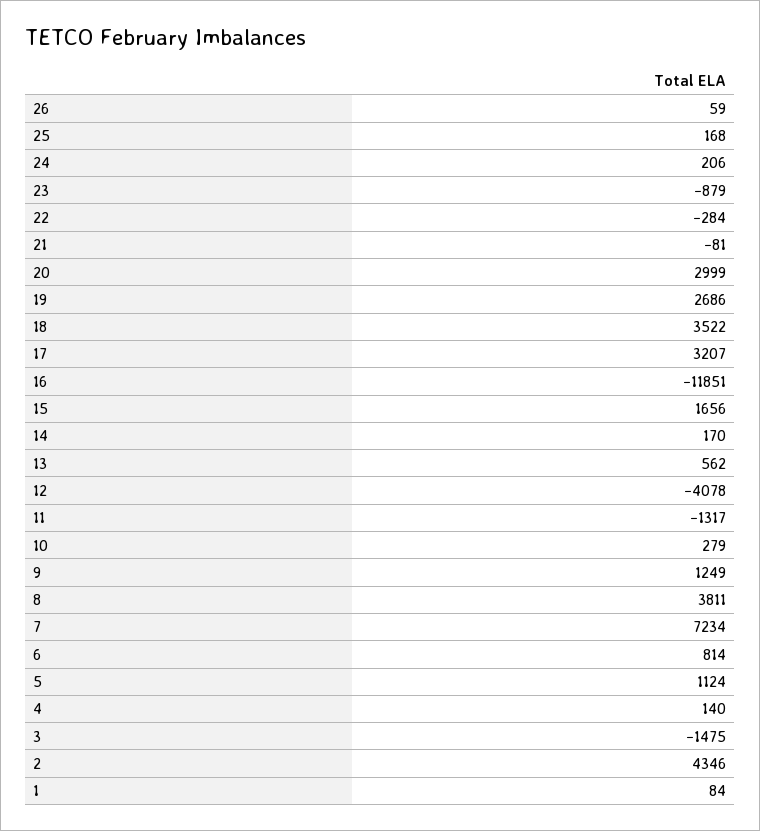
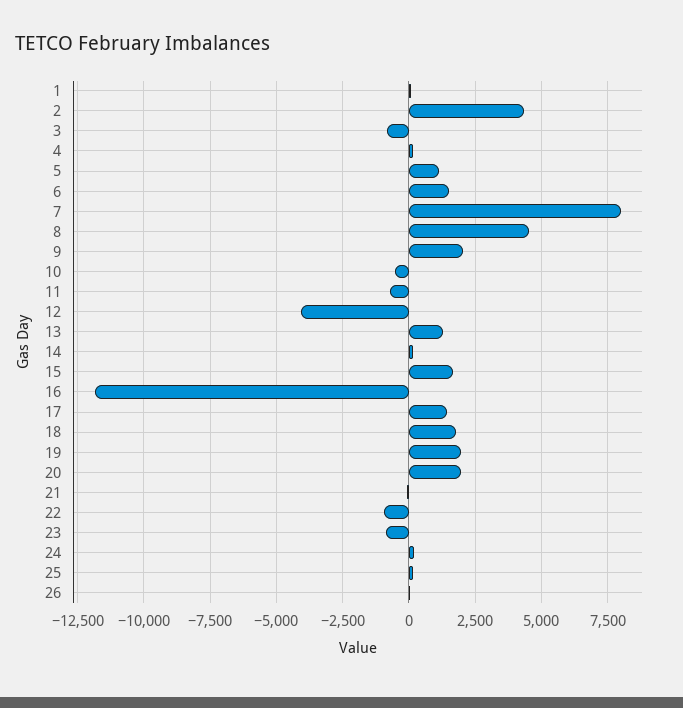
  {
    "26": 59,
    "25": 168,
    "24": 206,
    "23": -879,
-   "22": -284,
+   "22": -1000,
    "21": -81,
-   "20": 2999,
+   "20": 2000,
-   "19": 2686,
+   "19": 2000,
-   "18": 3522,
+   "18": 1750,
-   "17": 3207,
+   "17": 1500,
    "16": -11851,
    "15": 1656,
    "14": 170,
-   "13": 562,
+   "13": 1250,
    "12": -4078,
-   "11": -1317,
+   "11": -750,
-   "10": 279,
+   "10": -500,
-   "9": 1249,
+   "9": 2000,
-   "8": 3811,
+   "8": 4500,
-   "7": 7234,
+   "7": 8000,
-   "6": 814,
+   "6": 1500,
    "5": 1124,
    "4": 140,
-   "3": -1475,
+   "3": -750,
    "2": 4346,
    "1": 84
  }

